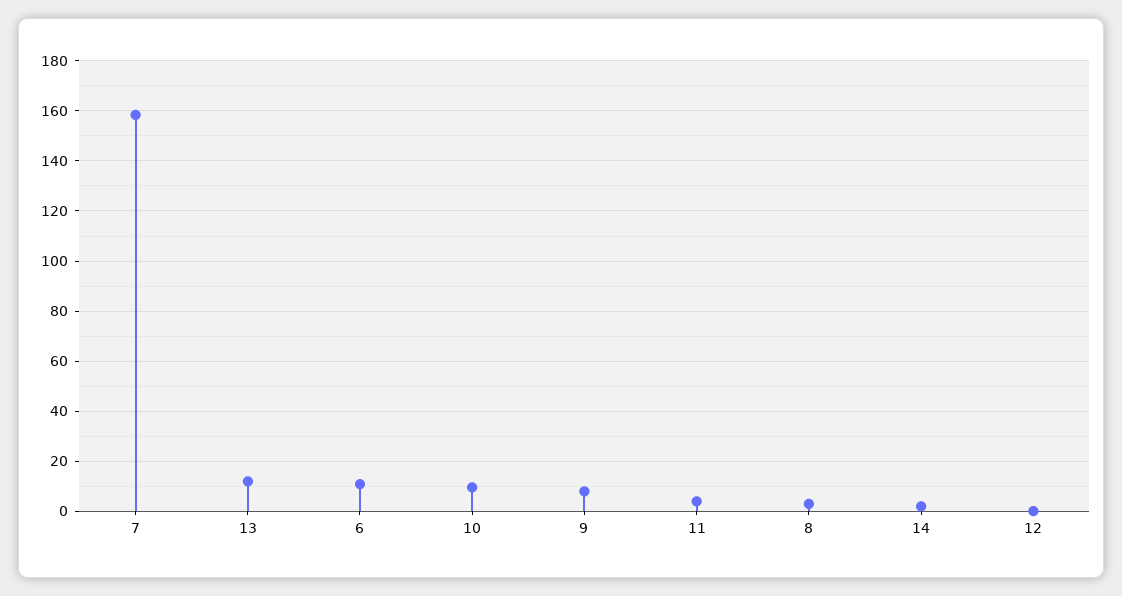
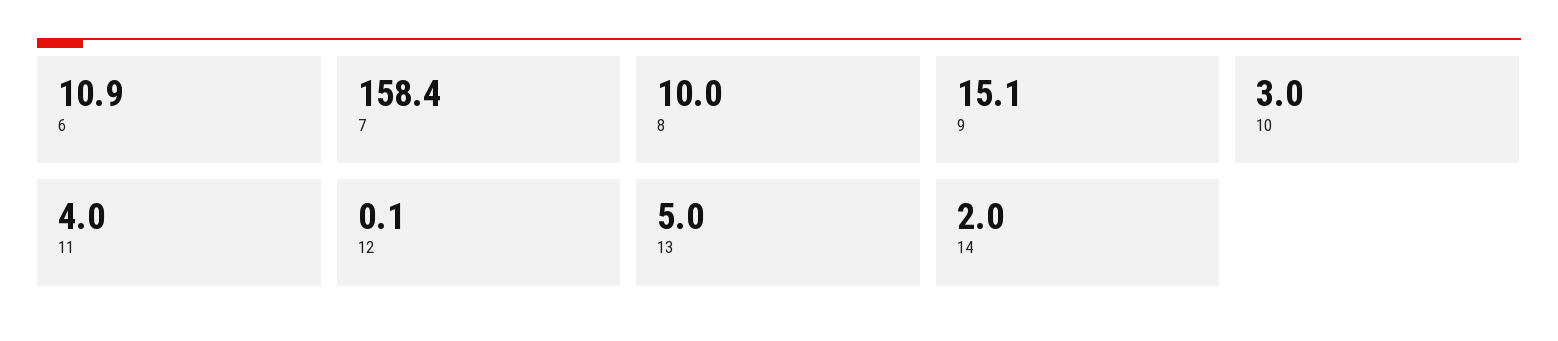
  {
    "7": 158.4,
-   "13": 12.5,
+   "13": 5,
    "6": 10.9,
-   "10": 10,
+   "10": 3,
-   "9": 7.5,
+   "9": 15.1,
    "11": 4,
-   "8": 2.5,
+   "8": 10,
    "14": 2,
    "12": 0.1
  }

